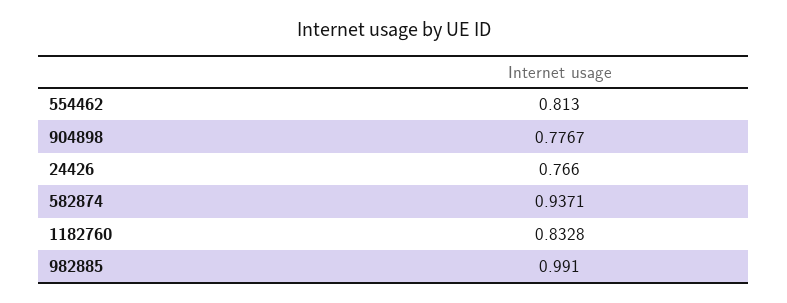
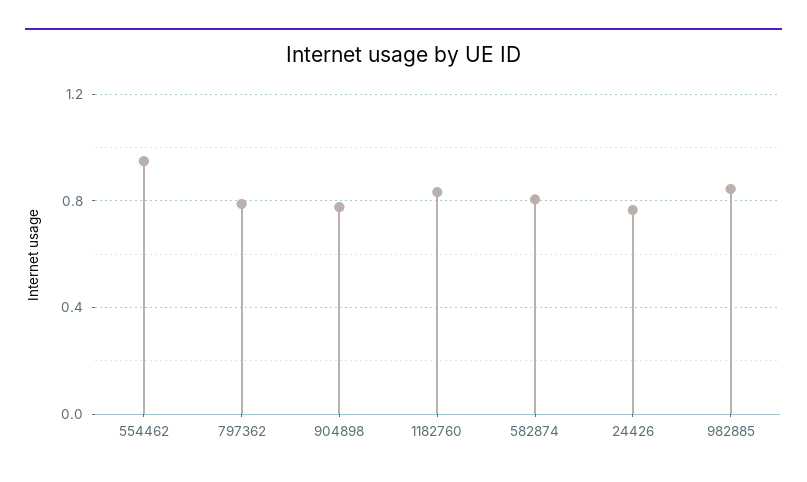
  {
-   "554462": 0.813,
+   "554462": 0.95,
    "904898": 0.7767,
    "24426": 0.766,
-   "582874": 0.9371,
+   "582874": 0.8,
    "1182760": 0.8328,
-   "982885": 0.991
+   "982885": 0.85,
+   "797362": 0.8
  }

